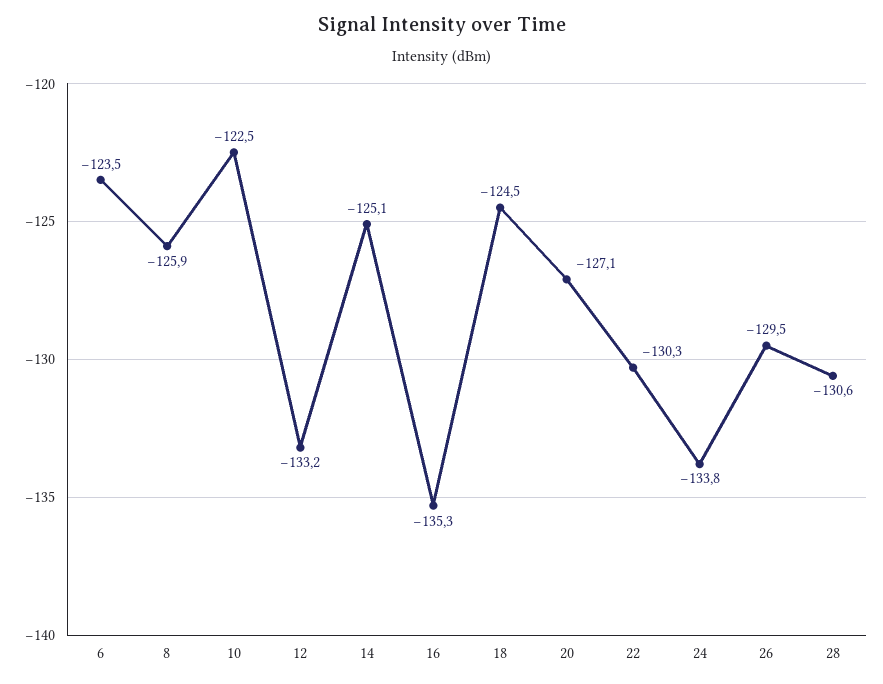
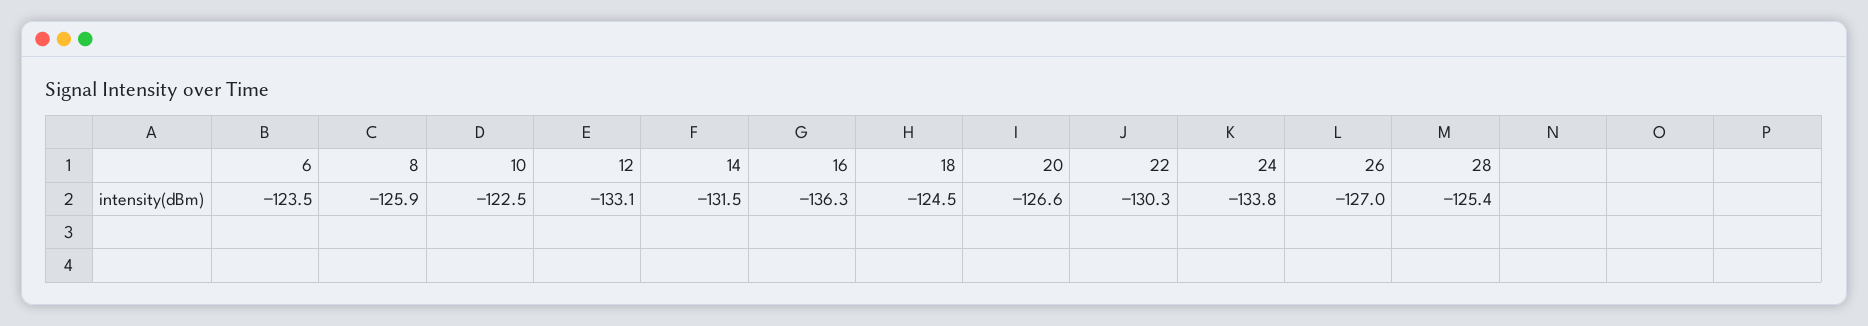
  {
    "6": -123.5,
    "8": -125.9,
    "10": -122.5,
-   "12": -133.2,
+   "12": -133.1,
-   "14": -125.1,
+   "14": -131.5,
-   "16": -135.3,
+   "16": -136.3,
    "18": -124.5,
-   "20": -127.1,
+   "20": -126.6,
    "22": -130.3,
    "24": -133.8,
-   "26": -129.5,
+   "26": -127,
-   "28": -130.6
+   "28": -125.4
  }

